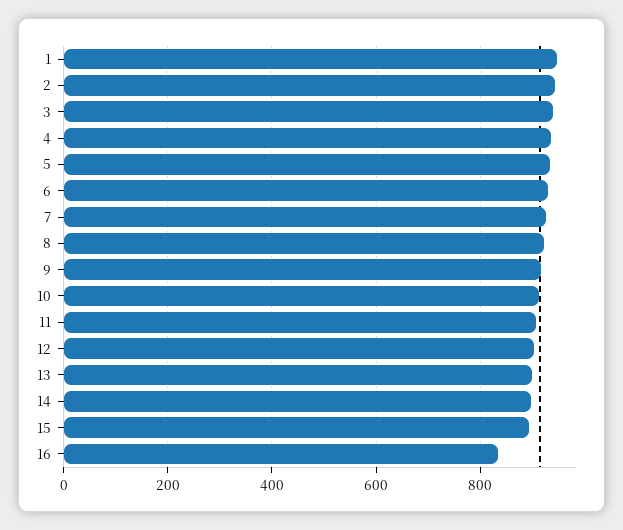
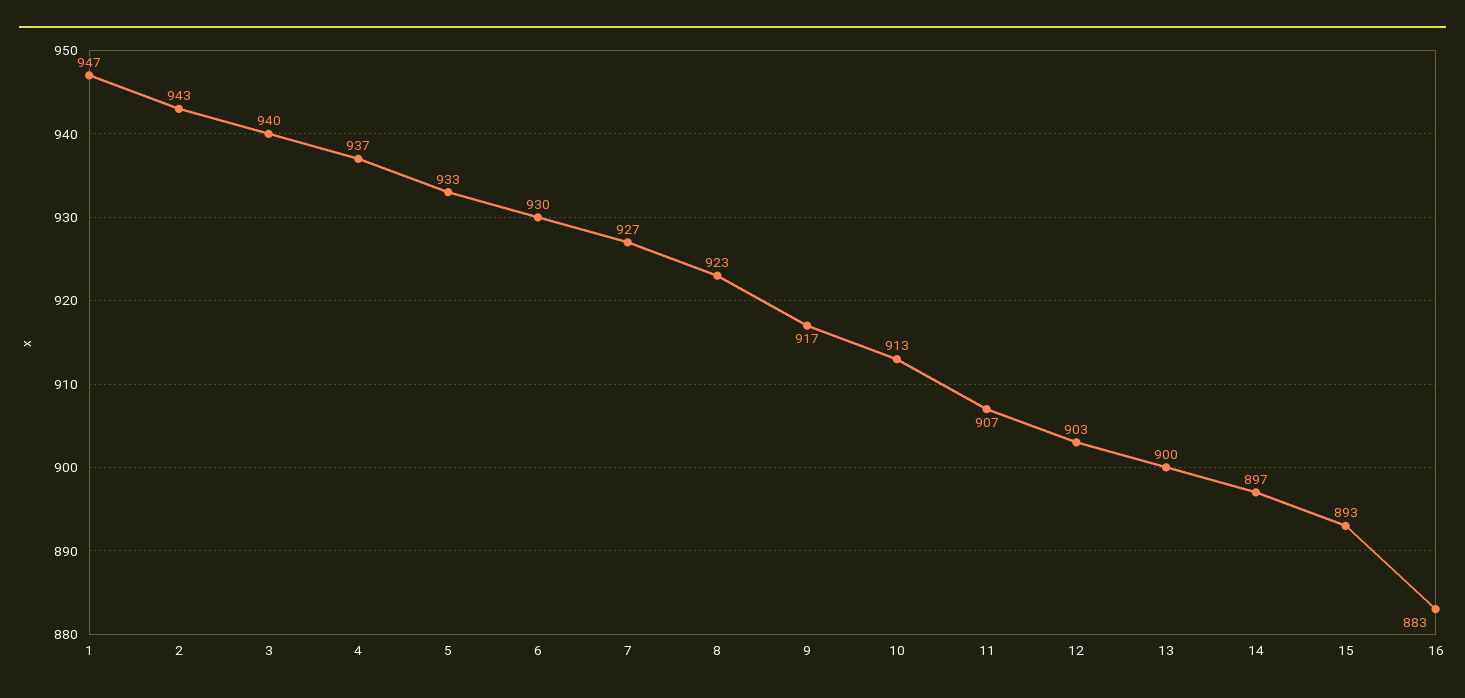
  {
    "1": 947,
    "2": 943,
    "3": 940,
    "4": 937,
    "5": 933,
    "6": 930,
    "7": 927,
    "8": 923,
    "9": 917,
    "10": 913,
    "11": 907,
    "12": 903,
    "13": 900,
    "14": 897,
    "15": 893,
-   "16": 840
+   "16": 883
  }

